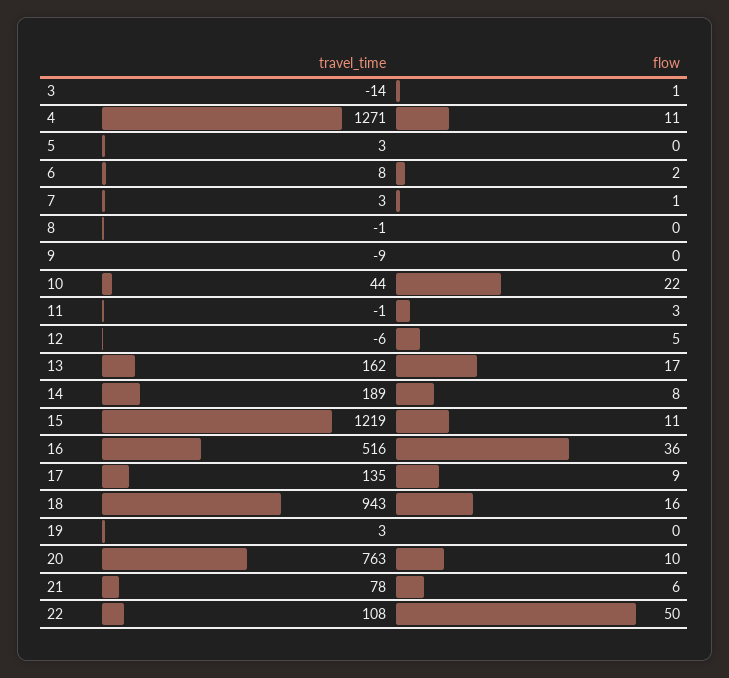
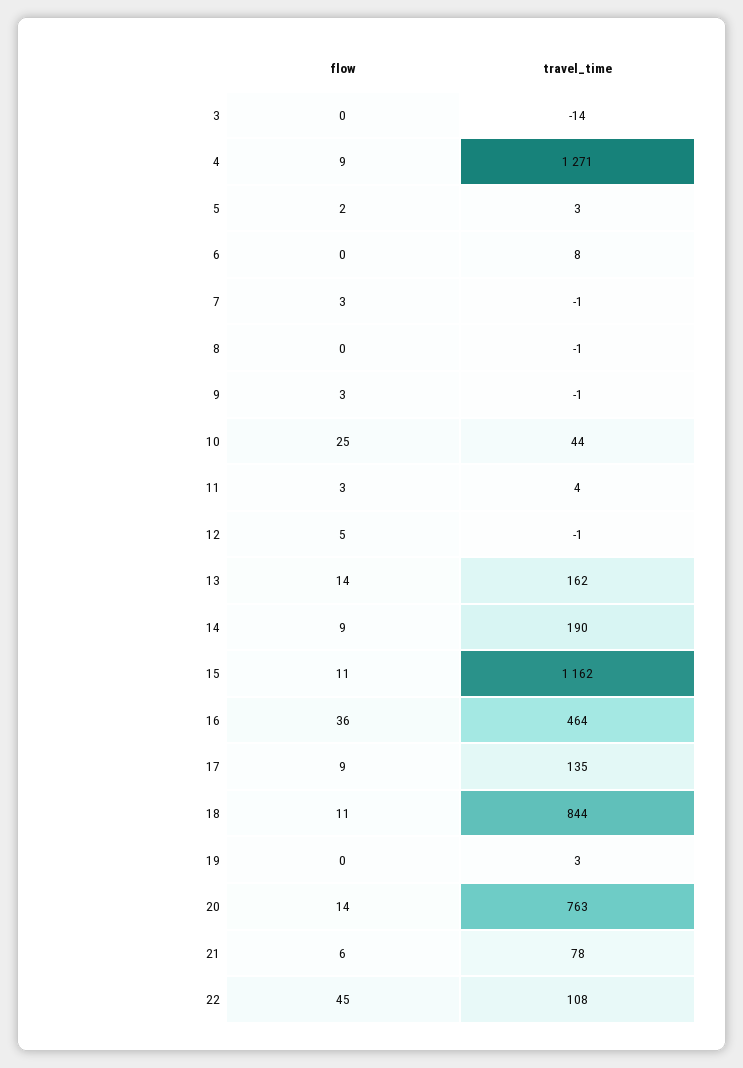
  {
    "travel_time": {
      "3": -14,
      "4": 1271,
      "5": 3,
      "6": 8,
-     "7": 3,
+     "7": -1,
      "8": -1,
-     "9": -9,
+     "9": -1,
      "10": 44,
-     "11": -1,
+     "11": 4,
-     "12": -6,
+     "12": -1,
      "13": 162,
-     "14": 189,
+     "14": 190,
-     "15": 1219,
+     "15": 1162,
-     "16": 516,
+     "16": 464,
      "17": 135,
-     "18": 943,
+     "18": 844,
      "19": 3,
      "20": 763,
      "21": 78,
      "22": 108
    },
    "flow": {
-     "3": 1,
+     "3": 0,
-     "4": 11,
+     "4": 9,
-     "5": 0,
+     "5": 2,
-     "6": 2,
+     "6": 0,
-     "7": 1,
+     "7": 3,
      "8": 0,
-     "9": 0,
+     "9": 3,
-     "10": 22,
+     "10": 25,
      "11": 3,
      "12": 5,
-     "13": 17,
+     "13": 14,
-     "14": 8,
+     "14": 9,
      "15": 11,
      "16": 36,
      "17": 9,
-     "18": 16,
+     "18": 11,
      "19": 0,
-     "20": 10,
+     "20": 14,
      "21": 6,
-     "22": 50
+     "22": 45
    }
  }

